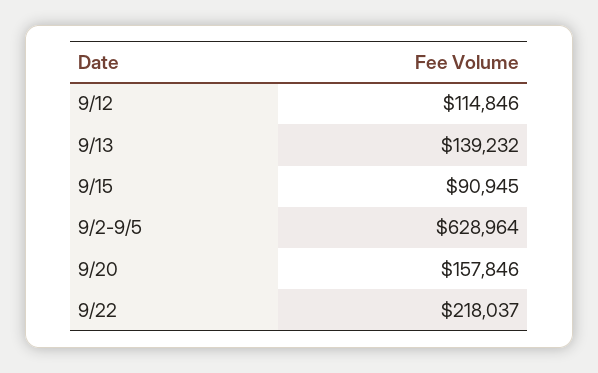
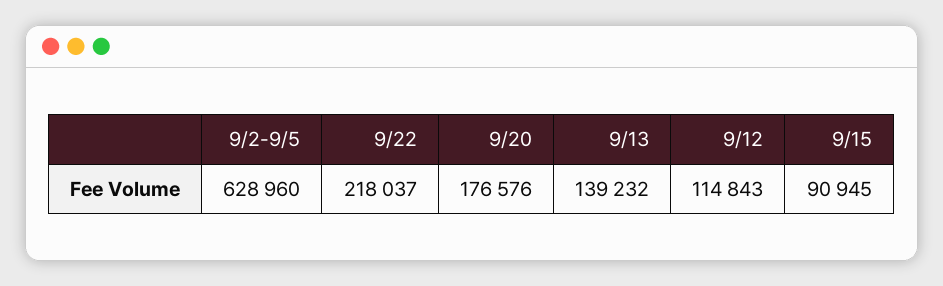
  {
-   "9/12": 114846,
+   "9/12": 114843,
    "9/13": 139232,
    "9/15": 90945,
-   "9/2-9/5": 628964,
+   "9/2-9/5": 628960,
-   "9/20": 157846,
+   "9/20": 176576,
    "9/22": 218037
  }

